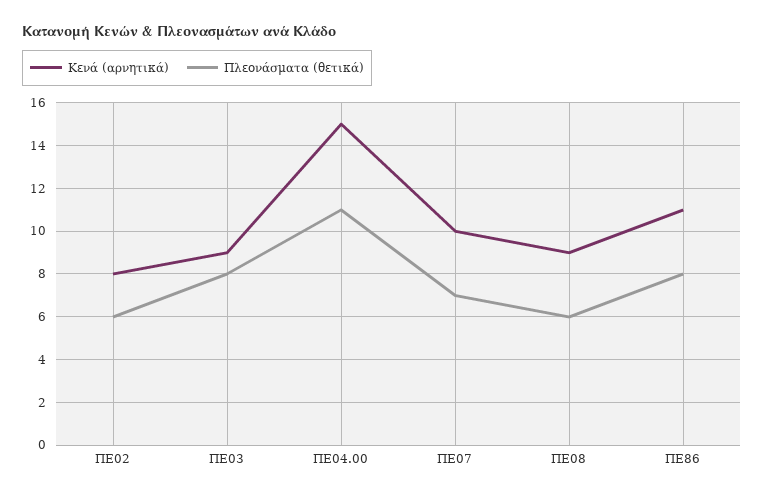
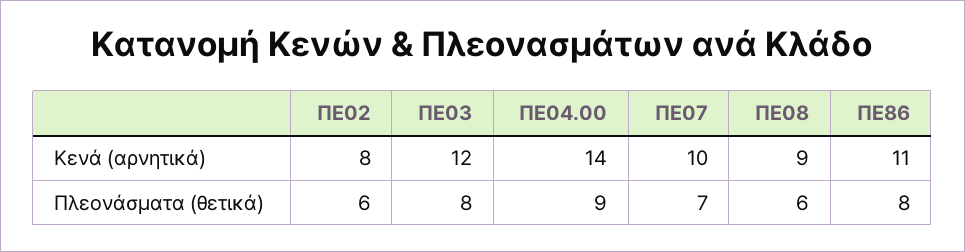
  {
    "Κενά (αρνητικά)": {
      "ΠΕ02": 8,
-     "ΠΕ03": 9,
+     "ΠΕ03": 12,
-     "ΠΕ04.00": 15,
+     "ΠΕ04.00": 14,
      "ΠΕ07": 10,
      "ΠΕ08": 9,
      "ΠΕ86": 11
    },
    "Πλεονάσματα (θετικά)": {
      "ΠΕ02": 6,
      "ΠΕ03": 8,
-     "ΠΕ04.00": 11,
+     "ΠΕ04.00": 9,
      "ΠΕ07": 7,
      "ΠΕ08": 6,
      "ΠΕ86": 8
    }
  }

